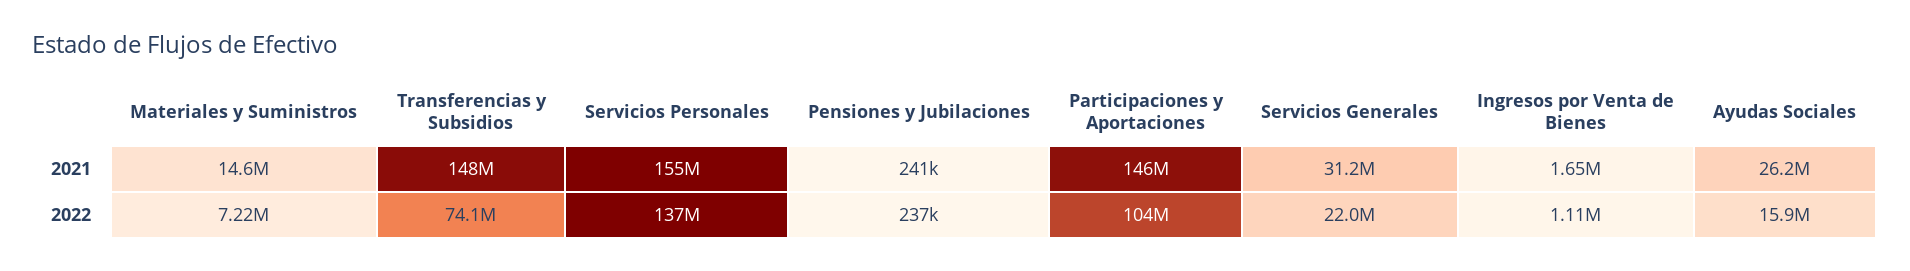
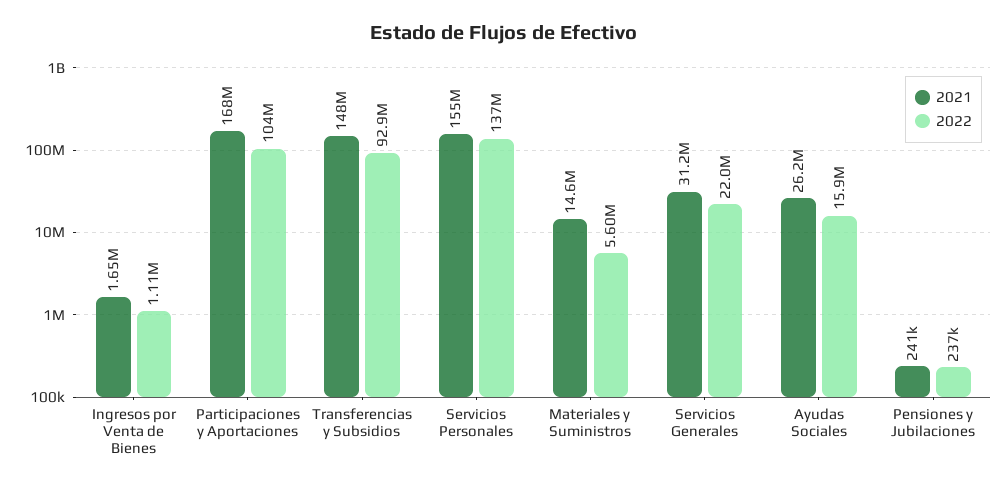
  {
    "2021": {
      "Materiales y Suministros": 14600000,
      "Transferencias y Subsidios": 148000000,
      "Servicios Personales": 155000000,
      "Pensiones y Jubilaciones": 241000,
-     "Participaciones y Aportaciones": 146000000,
+     "Participaciones y Aportaciones": 168000000,
      "Servicios Generales": 31200000,
      "Ingresos por Venta de Bienes": 1650000,
      "Ayudas Sociales": 26200000
    },
    "2022": {
-     "Materiales y Suministros": 7220000,
+     "Materiales y Suministros": 5600000,
-     "Transferencias y Subsidios": 74100000,
+     "Transferencias y Subsidios": 92900000,
      "Servicios Personales": 137000000,
      "Pensiones y Jubilaciones": 237000,
      "Participaciones y Aportaciones": 104000000,
      "Servicios Generales": 22000000,
      "Ingresos por Venta de Bienes": 1110000,
      "Ayudas Sociales": 15900000
    }
  }

